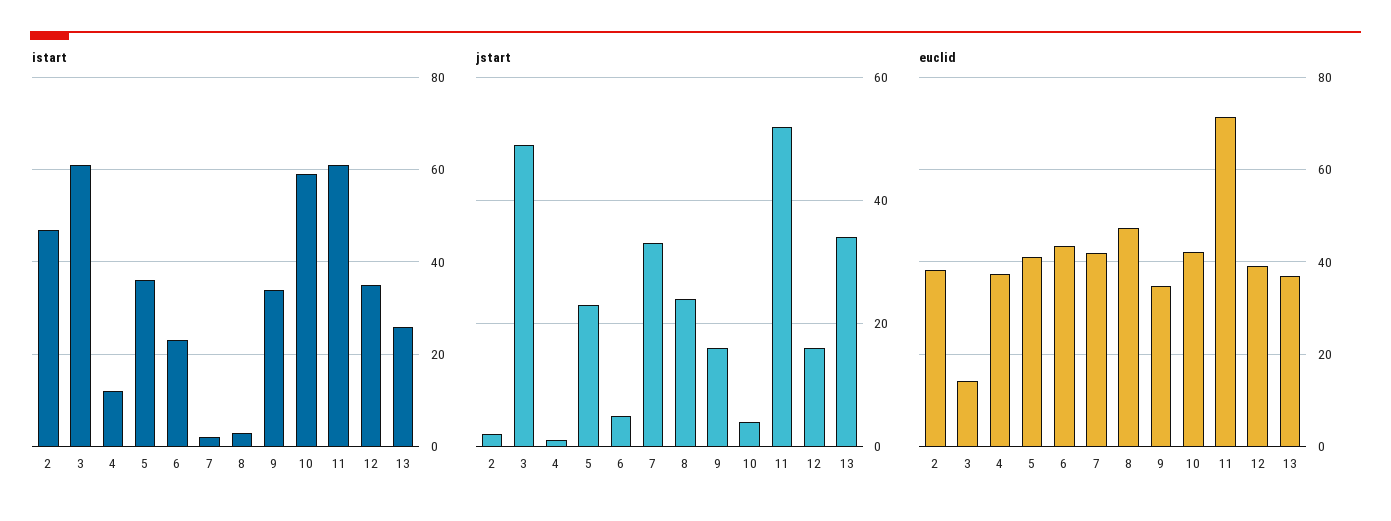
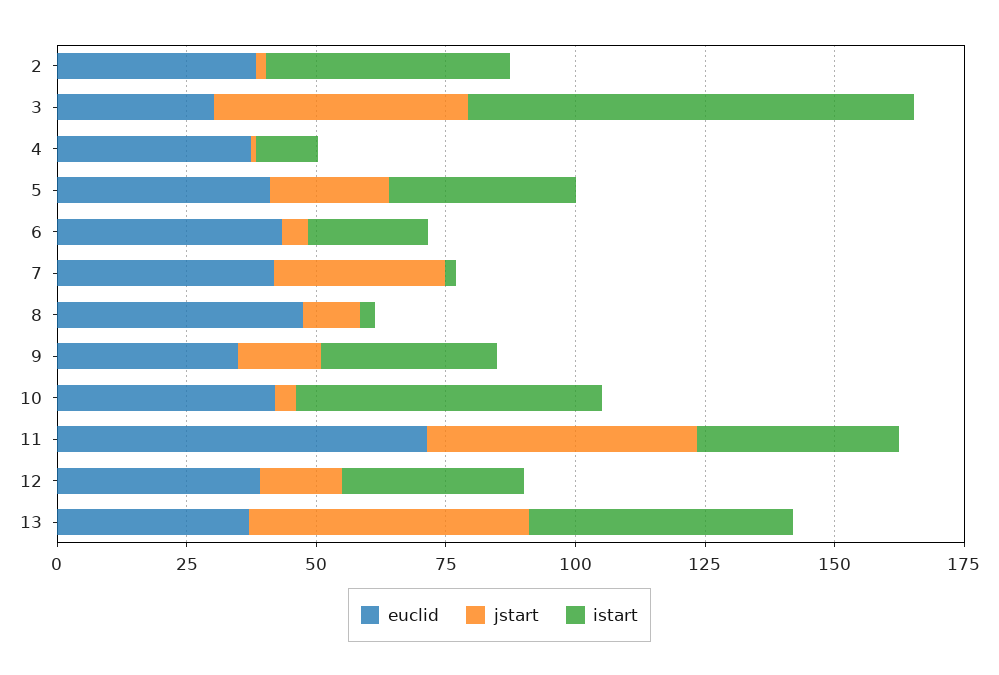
  {
    "istart": {
      "2": 45,
-     "3": 60,
+     "3": 85,
      "4": 10,
      "5": 35,
      "6": 25,
      "7": 0,
      "8": 5,
      "9": 35,
      "10": 60,
-     "11": 60,
+     "11": 40,
      "12": 35,
-     "13": 25
+     "13": 50
    },
    "jstart": {
      "2": 0,
      "3": 50,
      "4": 0,
      "5": 25,
      "6": 5,
      "7": 35,
-     "8": 25,
+     "8": 10,
      "9": 15,
      "10": 5,
      "11": 50,
      "12": 15,
-     "13": 35
+     "13": 55
    },
    "euclid": {
      "2": 38,
-     "3": 14,
+     "3": 30,
      "4": 38,
      "5": 42,
      "6": 44,
      "7": 42,
      "8": 48,
      "9": 34,
      "10": 42,
      "11": 72,
      "12": 40,
      "13": 38
    }
  }

